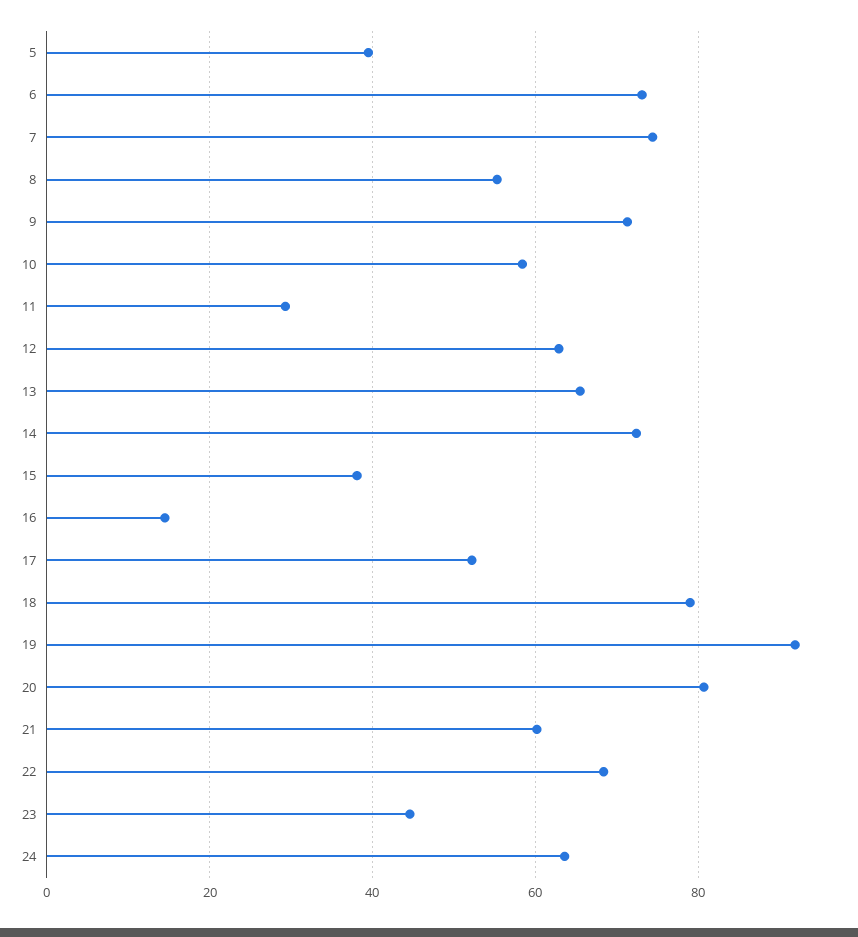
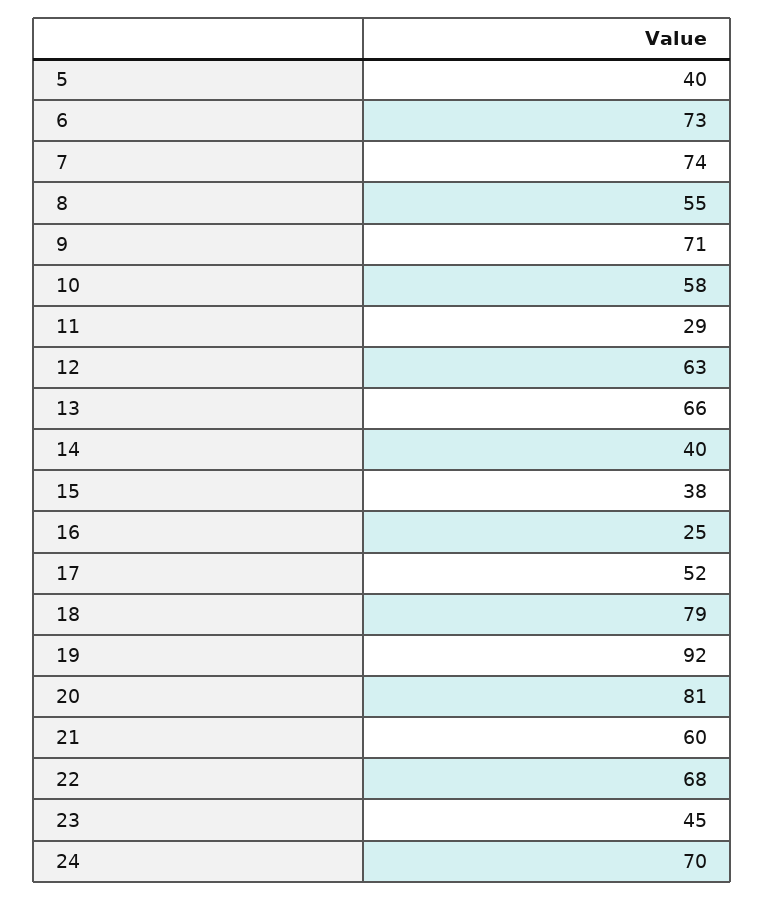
  {
    "5": 40,
    "6": 73,
    "7": 74,
    "8": 55,
    "9": 71,
    "10": 58,
    "11": 29,
    "12": 63,
    "13": 66,
-   "14": 72,
+   "14": 40,
    "15": 38,
-   "16": 14,
+   "16": 25,
    "17": 52,
    "18": 79,
    "19": 92,
    "20": 81,
    "21": 60,
    "22": 68,
    "23": 45,
-   "24": 64
+   "24": 70
  }

